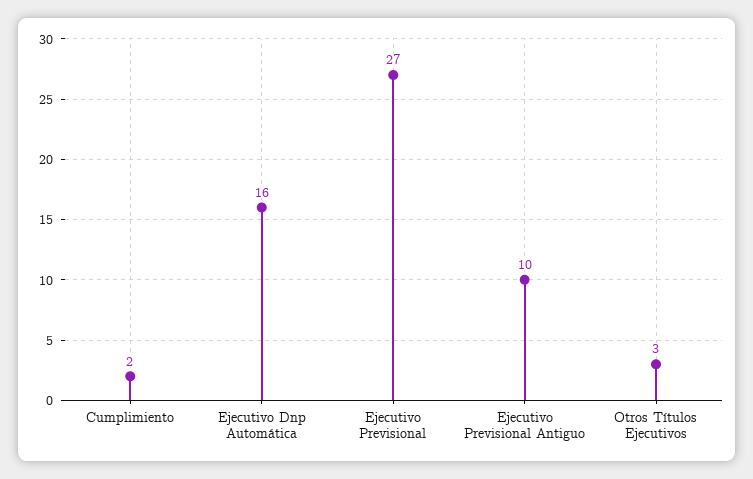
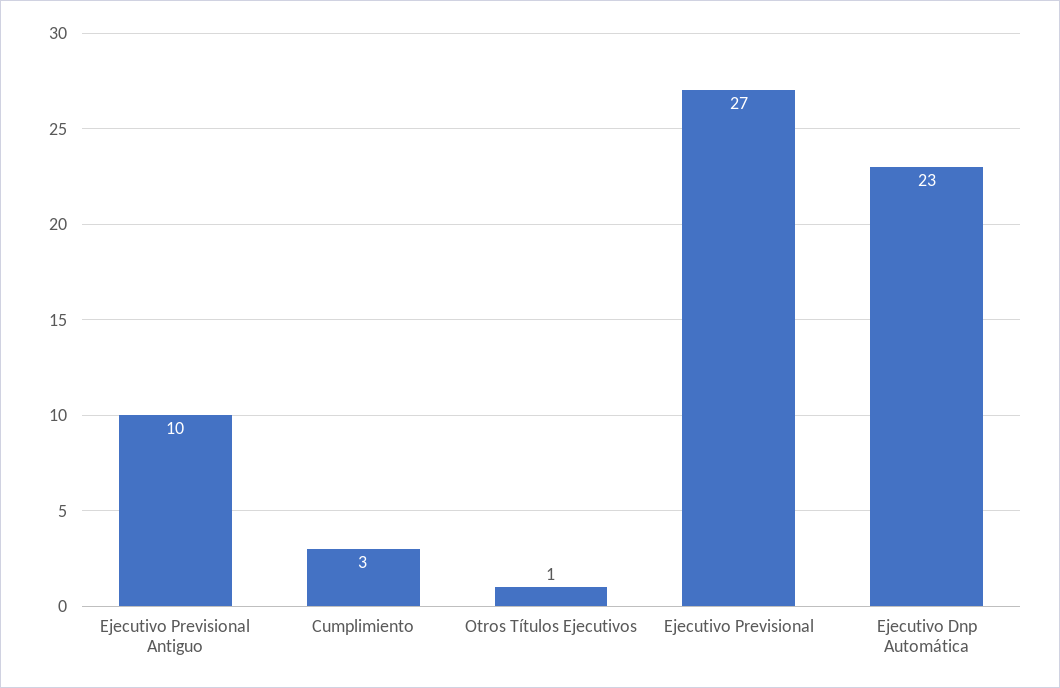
  {
-   "Cumplimiento": 2,
+   "Cumplimiento": 3,
-   "Ejecutivo Dnp Automática": 16,
+   "Ejecutivo Dnp Automática": 23,
    "Ejecutivo Previsional": 27,
    "Ejecutivo Previsional Antiguo": 10,
-   "Otros Títulos Ejecutivos": 3
+   "Otros Títulos Ejecutivos": 1
  }

